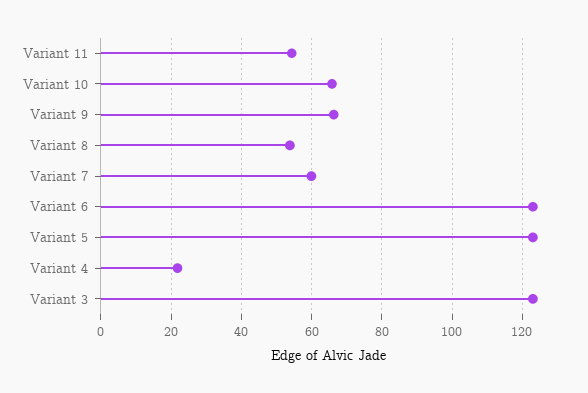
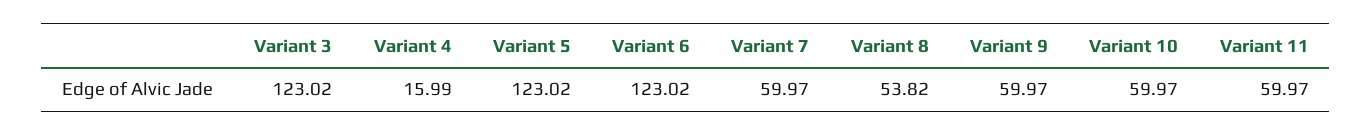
  {
-   "Variant 11": 54,
+   "Variant 11": 59.97,
-   "Variant 10": 66,
+   "Variant 10": 59.97,
-   "Variant 9": 66,
+   "Variant 9": 59.97,
    "Variant 8": 53.82,
    "Variant 7": 59.97,
    "Variant 6": 123.02,
    "Variant 5": 123.02,
-   "Variant 4": 22,
+   "Variant 4": 15.99,
    "Variant 3": 123.02
  }

